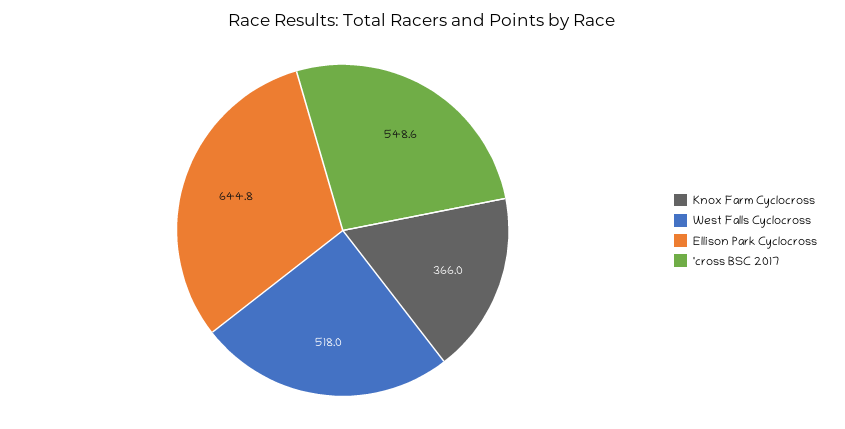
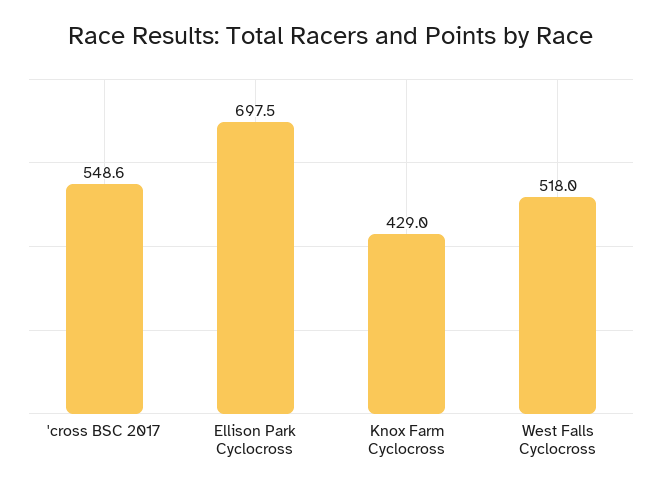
  {
-   "Knox Farm Cyclocross": 366,
+   "Knox Farm Cyclocross": 429,
    "West Falls Cyclocross": 518,
-   "Ellison Park Cyclocross": 644.8,
+   "Ellison Park Cyclocross": 697.5,
    "'cross BSC 2017": 548.6
  }

